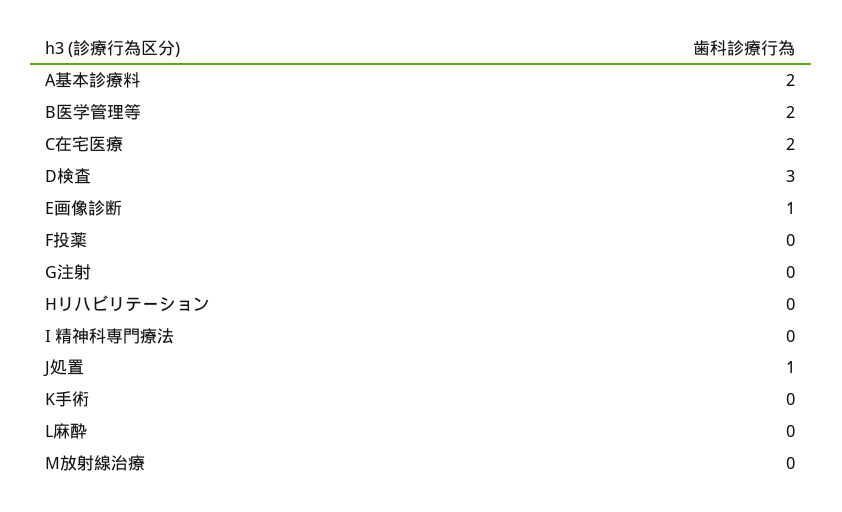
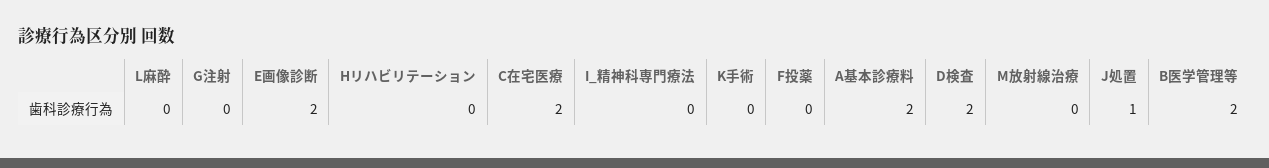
  {
    "A基本診療料": 2,
    "B医学管理等": 2,
    "C在宅医療": 2,
-   "D検査": 3,
+   "D検査": 2,
-   "E画像診断": 1,
+   "E画像診断": 2,
    "F投薬": 0,
    "G注射": 0,
    "Hリハビリテーション": 0,
    "I 精神科専門療法": 0,
    "J処置": 1,
    "K手術": 0,
    "L麻酔": 0,
    "M放射線治療": 0
  }

